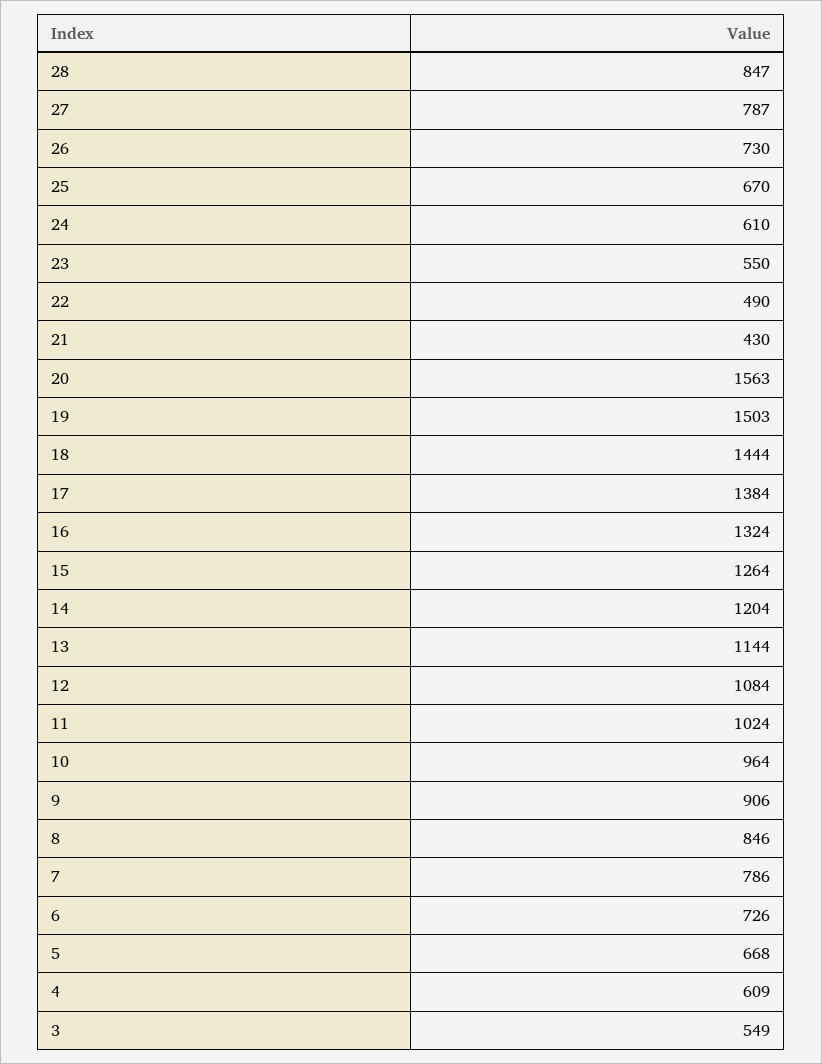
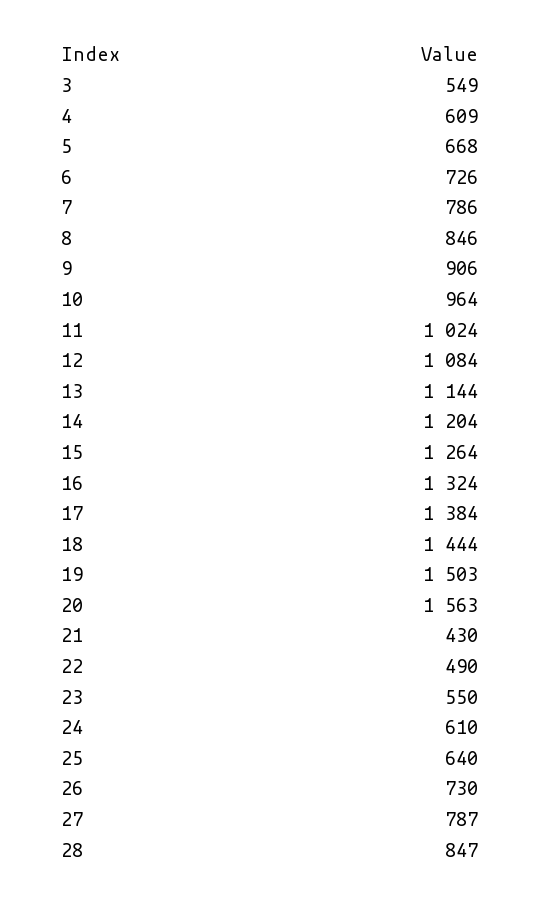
  {
    "28": 847,
    "27": 787,
    "26": 730,
-   "25": 670,
+   "25": 640,
    "24": 610,
    "23": 550,
    "22": 490,
    "21": 430,
    "20": 1563,
    "19": 1503,
    "18": 1444,
    "17": 1384,
    "16": 1324,
    "15": 1264,
    "14": 1204,
    "13": 1144,
    "12": 1084,
    "11": 1024,
    "10": 964,
    "9": 906,
    "8": 846,
    "7": 786,
    "6": 726,
    "5": 668,
    "4": 609,
    "3": 549
  }

